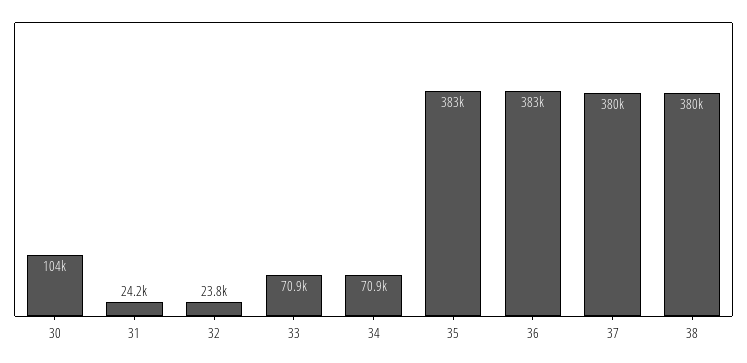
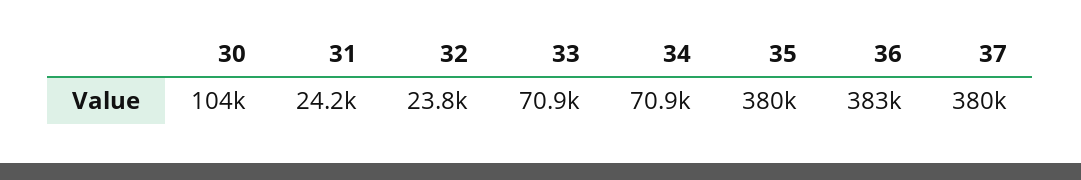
  {
    "30": 104000,
    "31": 24200,
    "32": 23800,
    "33": 70900,
    "34": 70900,
-   "35": 383000,
+   "35": 380000,
    "36": 383000,
-   "37": 380000,
+   "37": 380000
-   "38": 380000
  }

